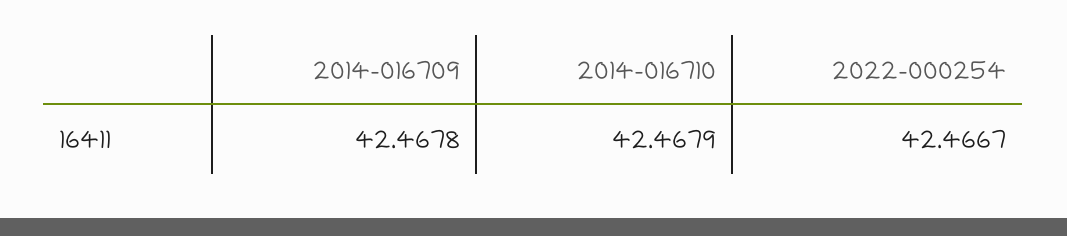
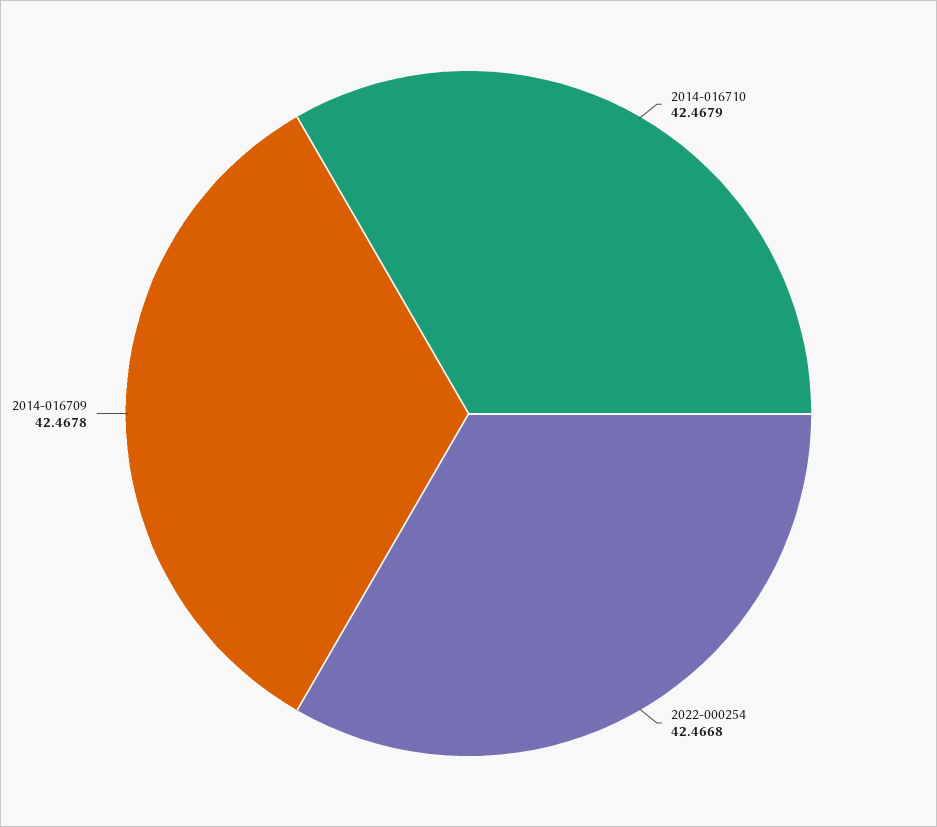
  {
    "2014-016709": 42.4678,
    "2014-016710": 42.4679,
-   "2022-000254": 42.4667
+   "2022-000254": 42.4668
  }

